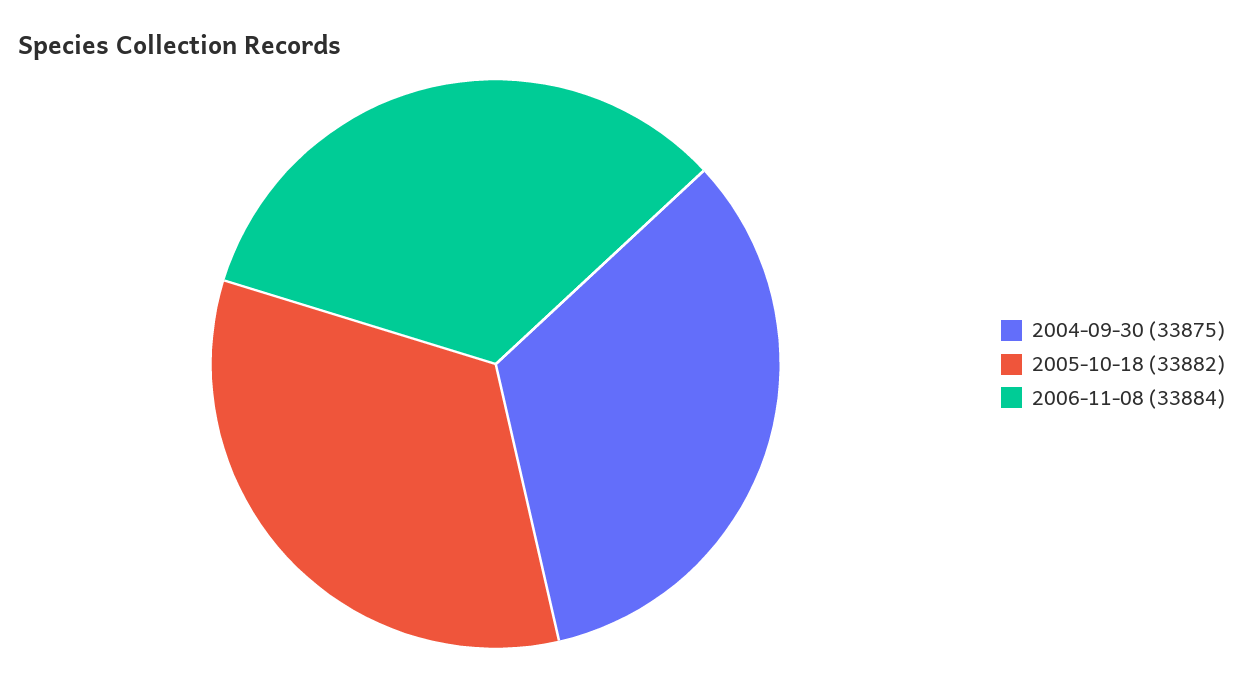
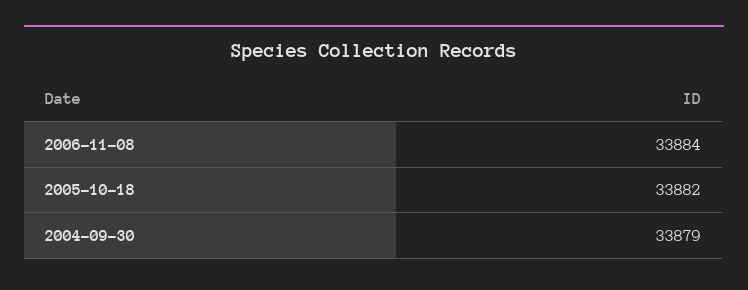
  {
-   "2004-09-30": 33875,
+   "2004-09-30": 33879,
    "2005-10-18": 33882,
    "2006-11-08": 33884
  }

